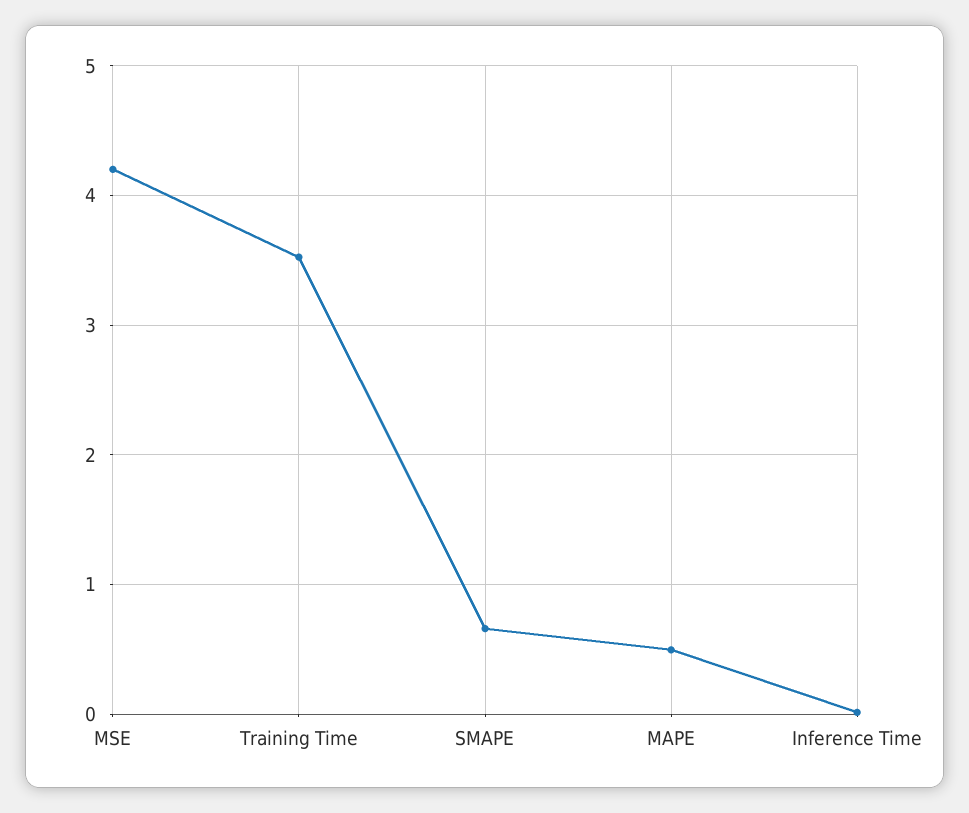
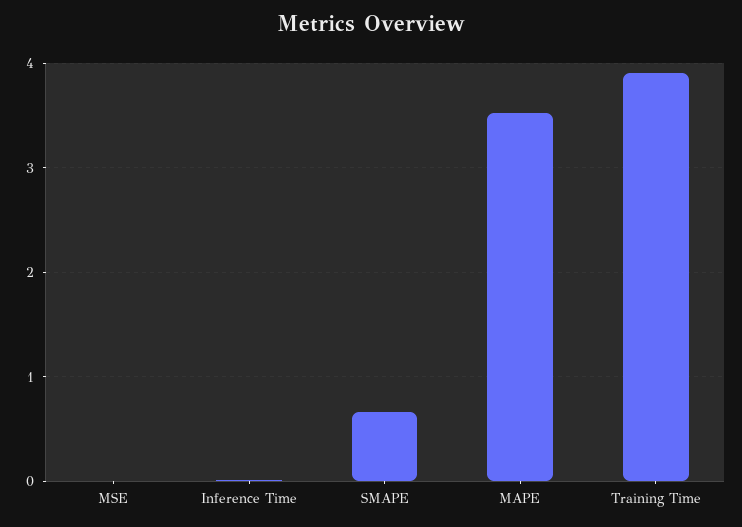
  {
-   "MSE": 4.2,
+   "MSE": 0,
-   "Training Time": 3.5,
+   "Training Time": 3.9,
    "SMAPE": 0.7,
-   "MAPE": 0.5,
+   "MAPE": 3.5,
    "Inference Time": 0
  }

